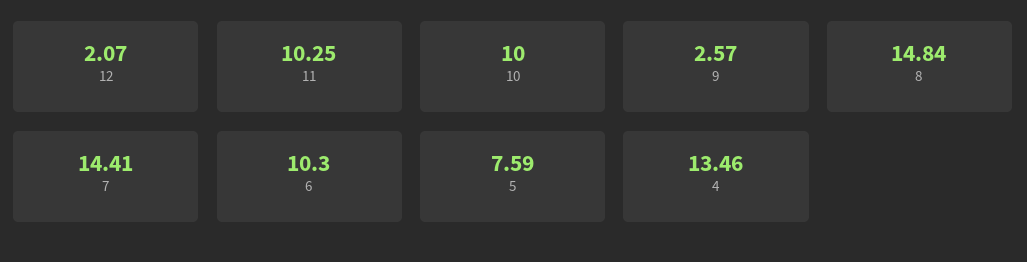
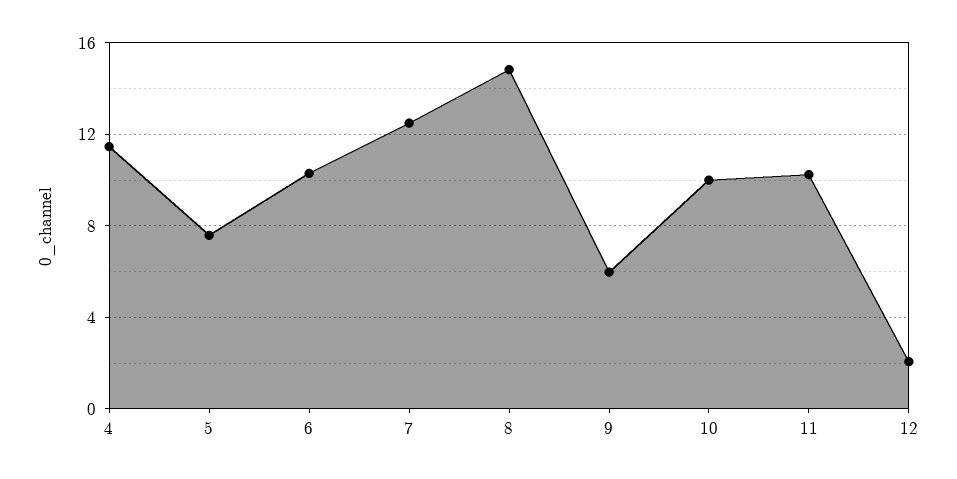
  {
    "12": 2.07,
    "11": 10.25,
    "10": 10,
-   "9": 2.57,
+   "9": 6,
    "8": 14.84,
-   "7": 14.41,
+   "7": 12.5,
    "6": 10.3,
    "5": 7.59,
-   "4": 13.46
+   "4": 11.5
  }

